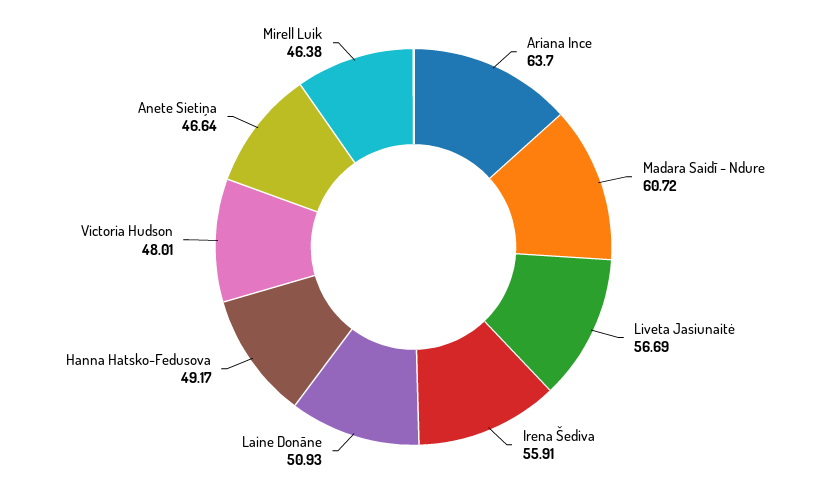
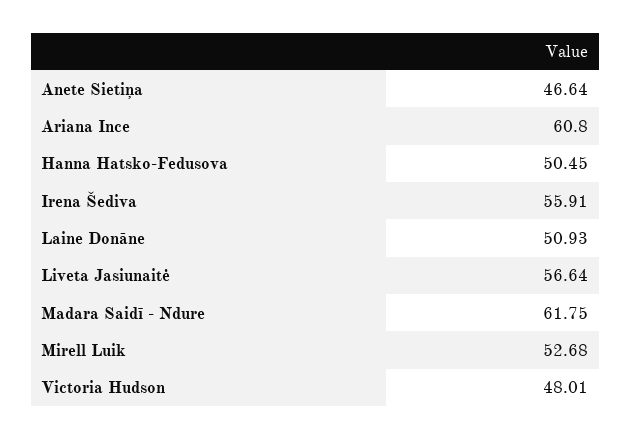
  {
-   "Ariana Ince": 63.7,
+   "Ariana Ince": 60.8,
-   "Madara Saidī - Ndure": 60.72,
+   "Madara Saidī - Ndure": 61.75,
-   "Liveta Jasiunaitė": 56.69,
+   "Liveta Jasiunaitė": 56.64,
    "Irena Šediva": 55.91,
    "Laine Donāne": 50.93,
-   "Hanna Hatsko-Fedusova": 49.17,
+   "Hanna Hatsko-Fedusova": 50.45,
    "Victoria Hudson": 48.01,
    "Anete Sietiņa": 46.64,
-   "Mirell Luik": 46.38
+   "Mirell Luik": 52.68
  }

